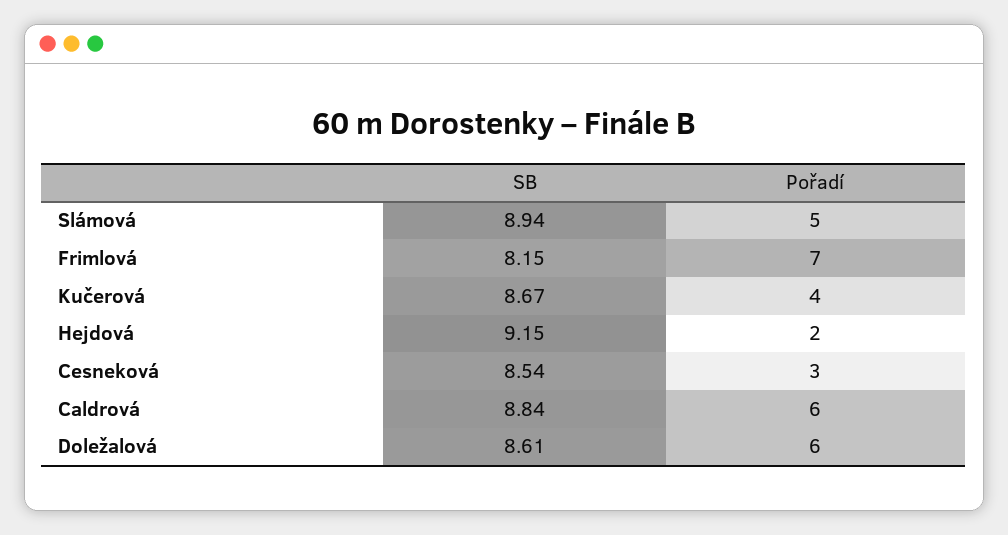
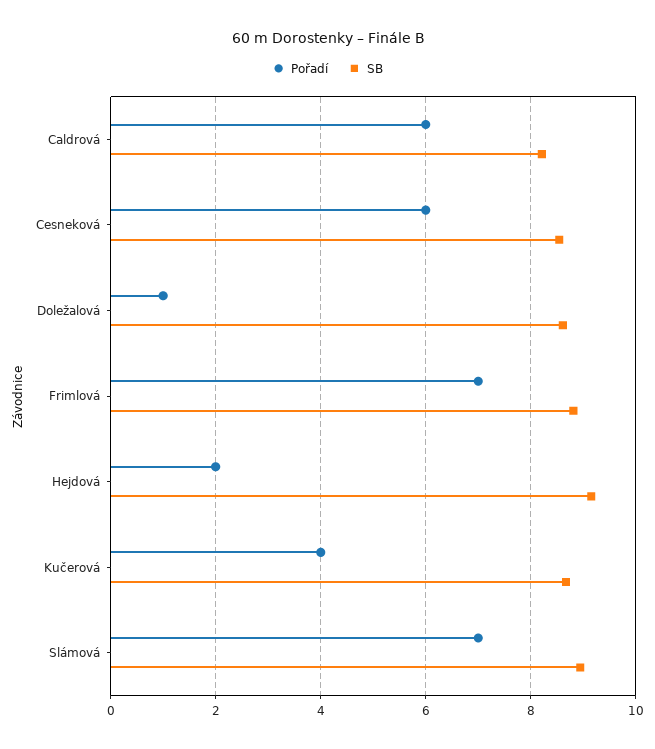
  {
    "SB": {
      "Slámová": 8.94,
-     "Frimlová": 8.15,
+     "Frimlová": 8.8,
      "Kučerová": 8.67,
      "Hejdová": 9.15,
      "Cesneková": 8.54,
-     "Caldrová": 8.84,
+     "Caldrová": 8.2,
      "Doležalová": 8.61
    },
    "Pořadí": {
-     "Slámová": 5,
+     "Slámová": 7,
      "Frimlová": 7,
      "Kučerová": 4,
      "Hejdová": 2,
-     "Cesneková": 3,
+     "Cesneková": 6,
      "Caldrová": 6,
-     "Doležalová": 6
+     "Doležalová": 1
    }
  }

